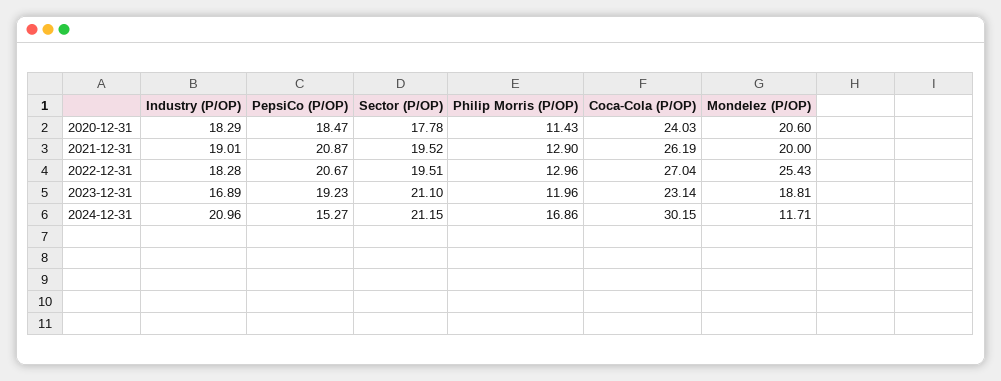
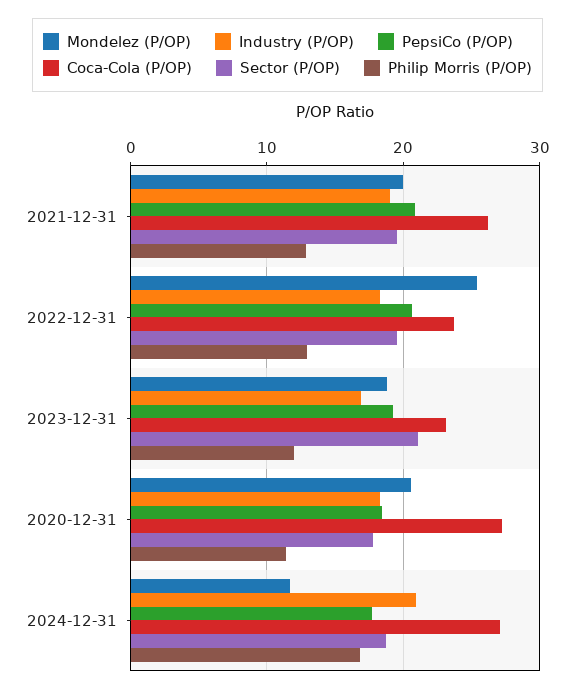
  {
    "Industry (P/OP)": {
      "2020-12-31": 18.29,
      "2021-12-31": 19.01,
      "2022-12-31": 18.28,
      "2023-12-31": 16.89,
      "2024-12-31": 20.96
    },
    "PepsiCo (P/OP)": {
      "2020-12-31": 18.47,
      "2021-12-31": 20.87,
      "2022-12-31": 20.67,
      "2023-12-31": 19.23,
-     "2024-12-31": 15.27
+     "2024-12-31": 18
    },
    "Sector (P/OP)": {
      "2020-12-31": 17.78,
      "2021-12-31": 19.52,
      "2022-12-31": 19.51,
      "2023-12-31": 21.1,
-     "2024-12-31": 21.15
+     "2024-12-31": 19
    },
    "Philip Morris (P/OP)": {
      "2020-12-31": 11.43,
      "2021-12-31": 12.9,
      "2022-12-31": 12.96,
      "2023-12-31": 11.96,
      "2024-12-31": 16.86
    },
    "Coca-Cola (P/OP)": {
-     "2020-12-31": 24.03,
+     "2020-12-31": 27,
      "2021-12-31": 26.19,
-     "2022-12-31": 27.04,
+     "2022-12-31": 24,
      "2023-12-31": 23.14,
-     "2024-12-31": 30.15
+     "2024-12-31": 27
    },
    "Mondelez (P/OP)": {
      "2020-12-31": 20.6,
      "2021-12-31": 20,
      "2022-12-31": 25.43,
      "2023-12-31": 18.81,
      "2024-12-31": 11.71
    }
  }

